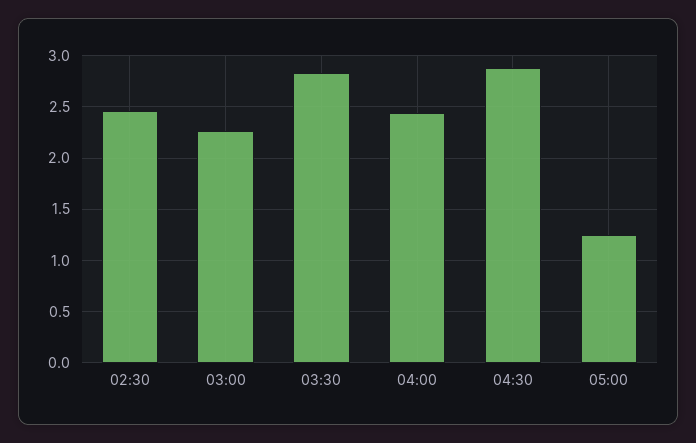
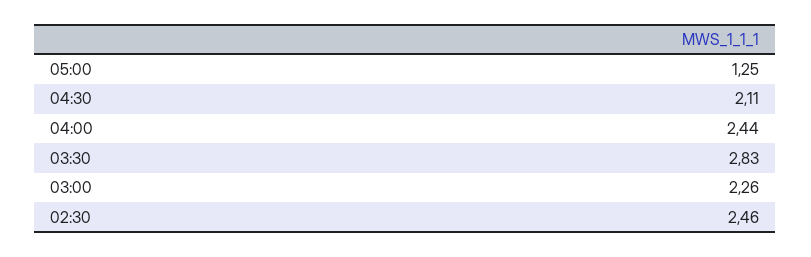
  {
    "02:30": 2.46,
    "03:00": 2.26,
    "03:30": 2.83,
    "04:00": 2.44,
-   "04:30": 2.9,
+   "04:30": 2.11,
    "05:00": 1.25
  }

